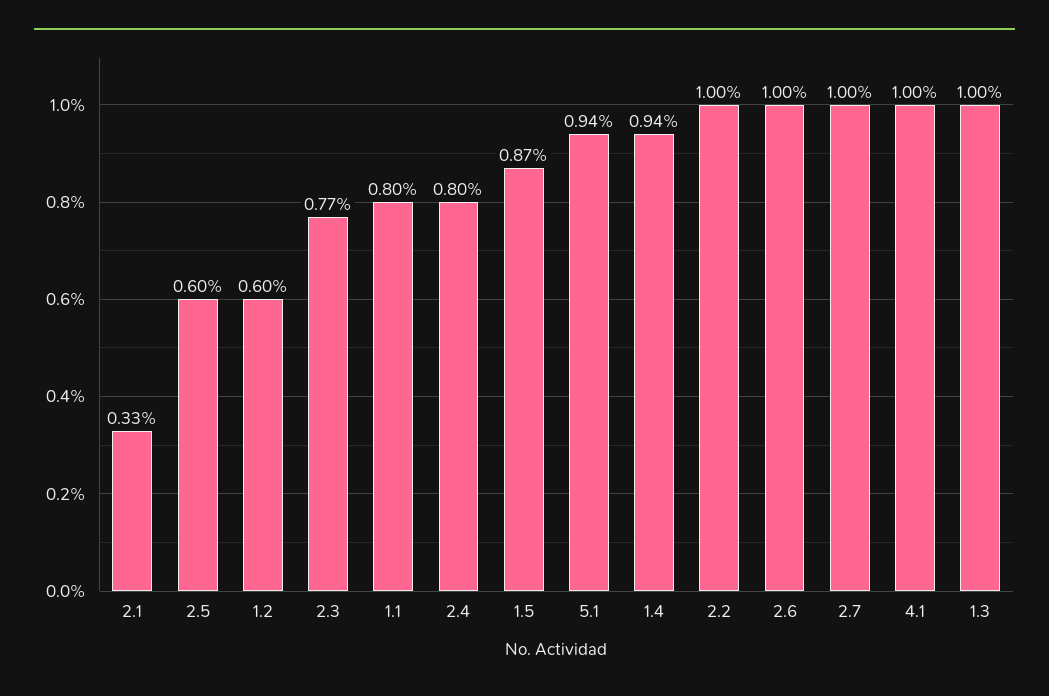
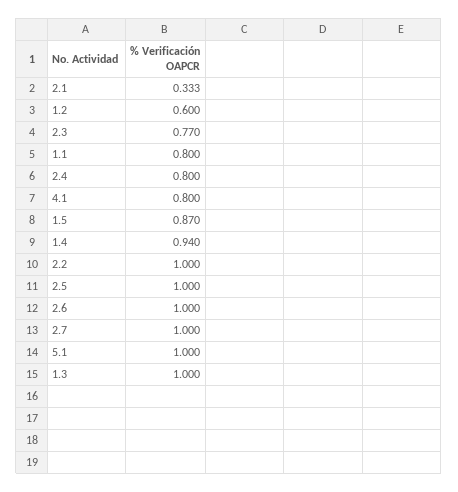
  {
    "2.1": 0.333,
-   "2.5": 0.6,
+   "2.5": 1,
    "1.2": 0.6,
    "2.3": 0.77,
    "1.1": 0.8,
    "2.4": 0.8,
    "1.5": 0.87,
-   "5.1": 0.94,
+   "5.1": 1,
    "1.4": 0.94,
    "2.2": 1,
    "2.6": 1,
    "2.7": 1,
-   "4.1": 1,
+   "4.1": 0.8,
    "1.3": 1
  }

